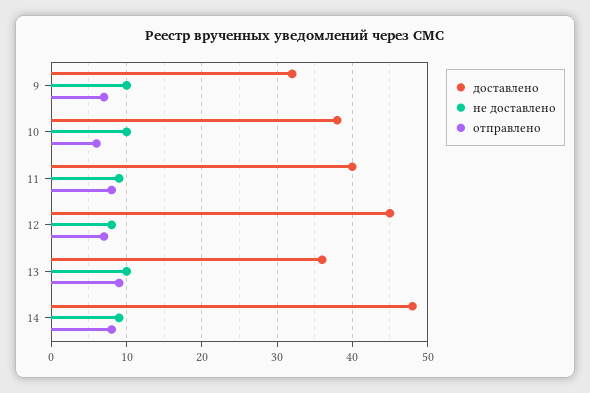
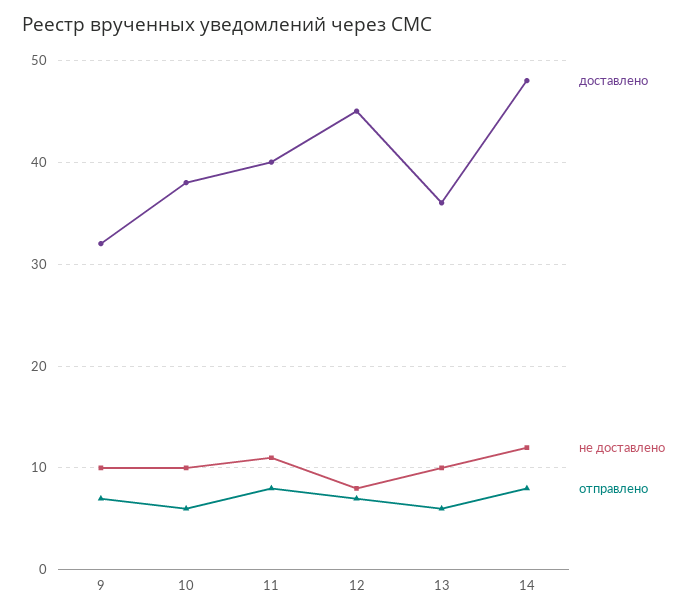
  {
    "доставлено": {
      "9": 32,
      "10": 38,
      "11": 40,
      "12": 45,
      "13": 36,
      "14": 48
    },
    "не доставлено": {
      "9": 10,
      "10": 10,
-     "11": 9,
+     "11": 11,
      "12": 8,
      "13": 10,
-     "14": 9
+     "14": 12
    },
    "отправлено": {
      "9": 7,
      "10": 6,
      "11": 8,
      "12": 7,
-     "13": 9,
+     "13": 6,
      "14": 8
    }
  }

